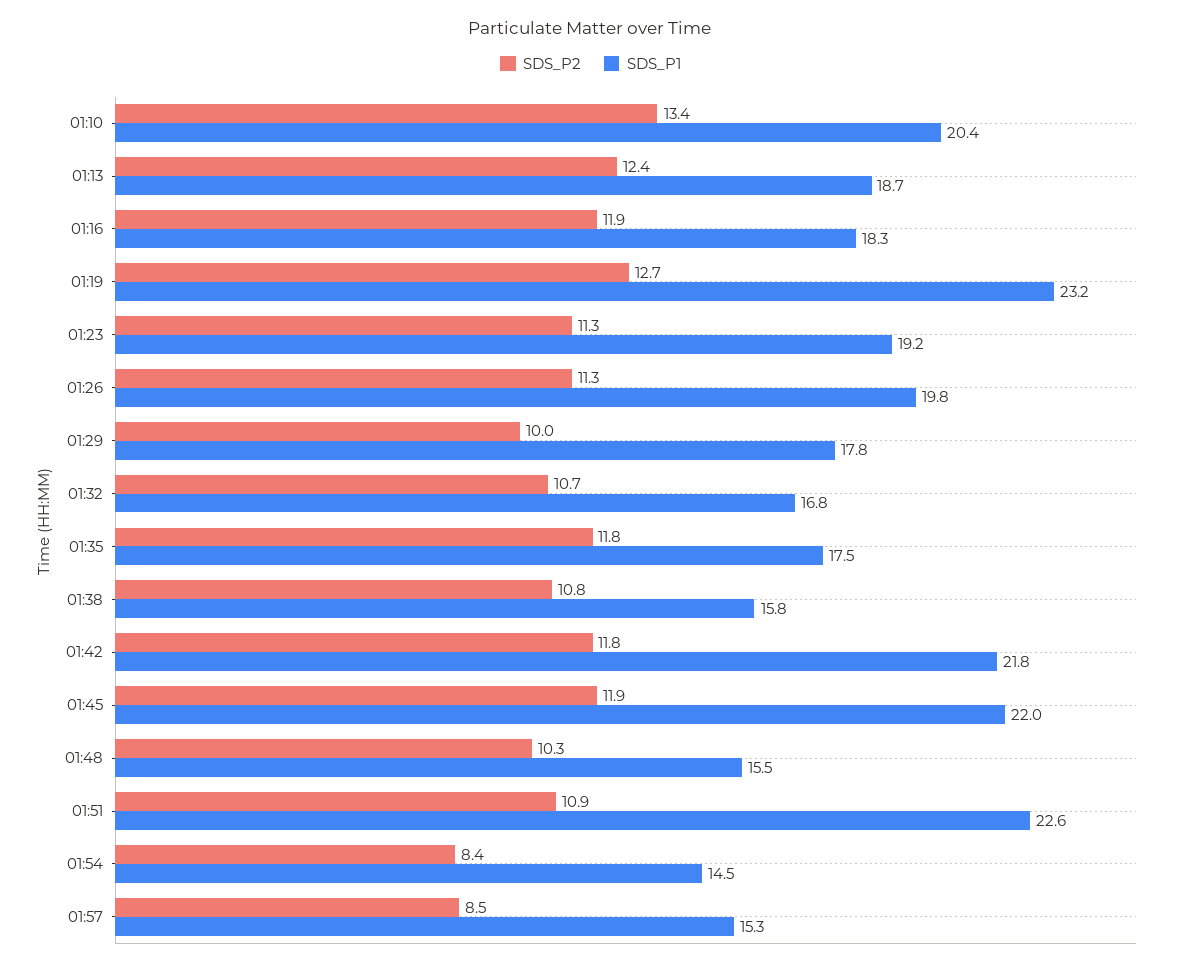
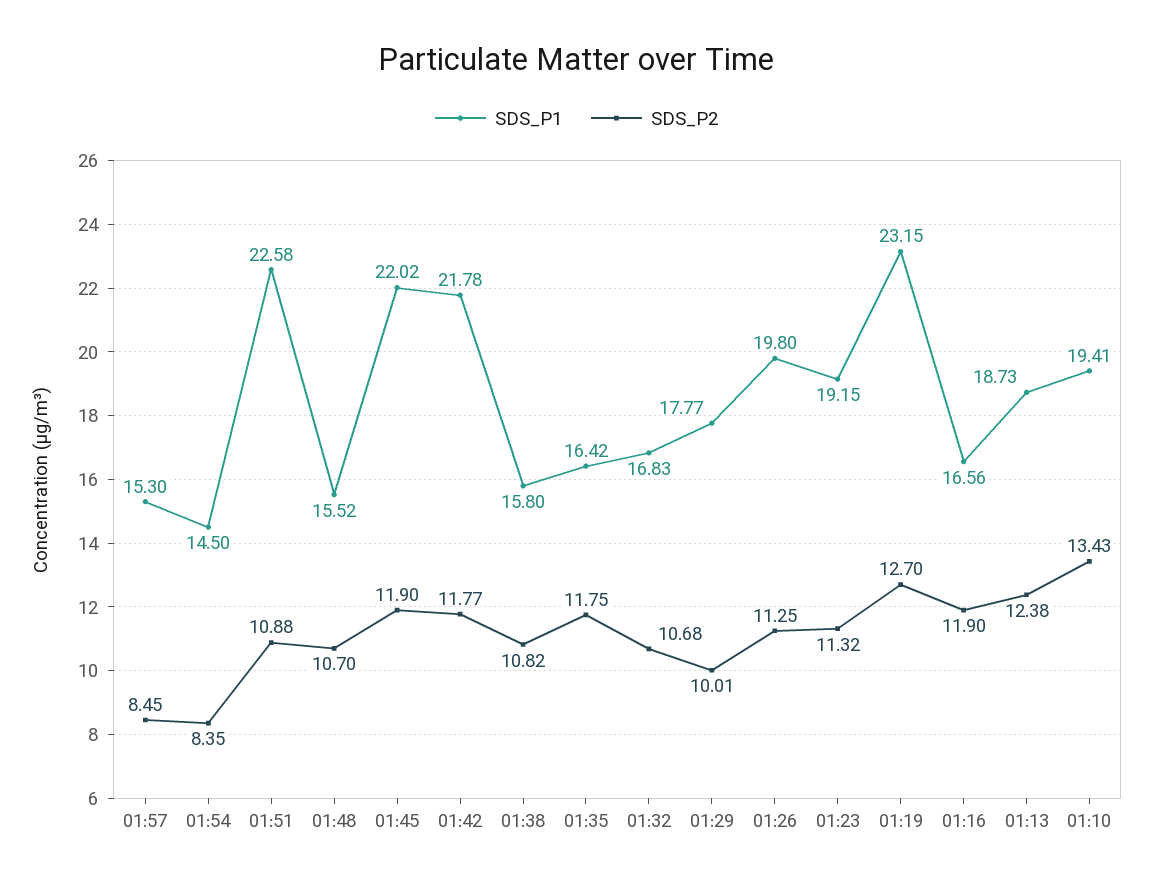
  {
    "SDS_P2": {
      "01:10": 13.43,
      "01:13": 12.38,
      "01:16": 11.9,
      "01:19": 12.7,
      "01:23": 11.32,
      "01:26": 11.25,
      "01:29": 10.01,
      "01:32": 10.68,
      "01:35": 11.75,
      "01:38": 10.82,
      "01:42": 11.77,
      "01:45": 11.9,
-     "01:48": 10.3,
+     "01:48": 10.7,
      "01:51": 10.88,
      "01:54": 8.35,
      "01:57": 8.45
    },
    "SDS_P1": {
-     "01:10": 20.4,
+     "01:10": 19.41,
      "01:13": 18.73,
-     "01:16": 18.3,
+     "01:16": 16.56,
      "01:19": 23.15,
      "01:23": 19.15,
      "01:26": 19.8,
      "01:29": 17.77,
      "01:32": 16.83,
-     "01:35": 17.5,
+     "01:35": 16.42,
      "01:38": 15.8,
      "01:42": 21.78,
      "01:45": 22.02,
      "01:48": 15.52,
      "01:51": 22.58,
      "01:54": 14.5,
      "01:57": 15.3
    }
  }

